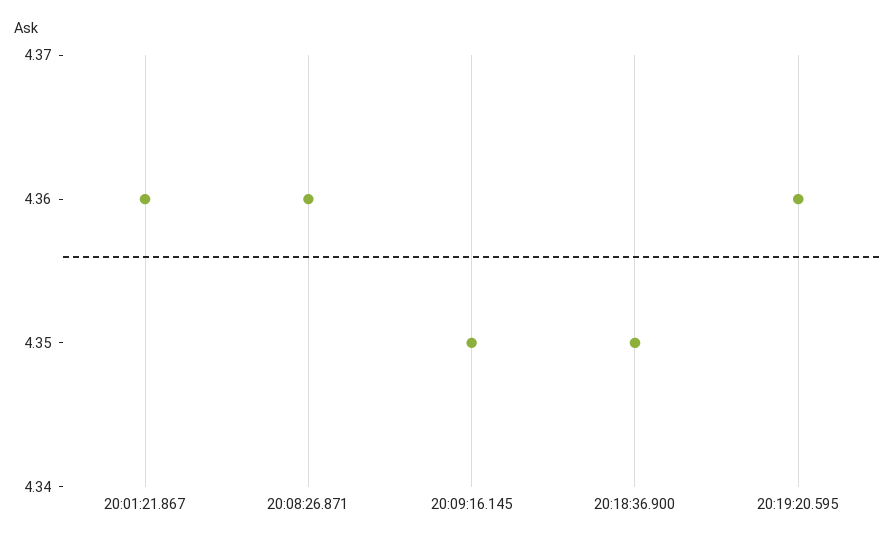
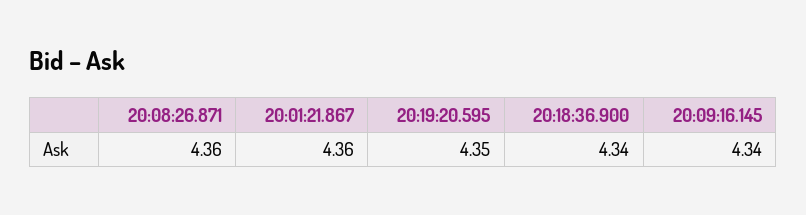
  {
    "20:01:21.867": 4.36,
    "20:08:26.871": 4.36,
-   "20:09:16.145": 4.35,
+   "20:09:16.145": 4.34,
-   "20:18:36.900": 4.35,
+   "20:18:36.900": 4.34,
-   "20:19:20.595": 4.36
+   "20:19:20.595": 4.35
  }

